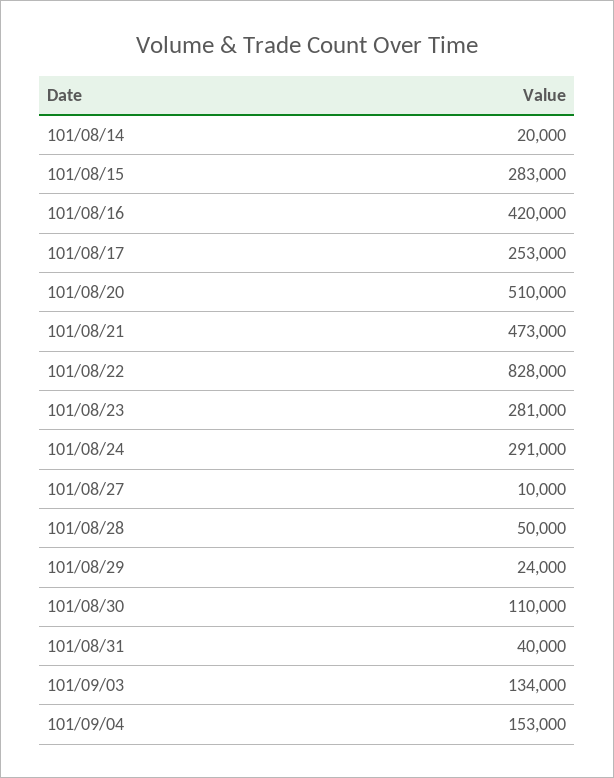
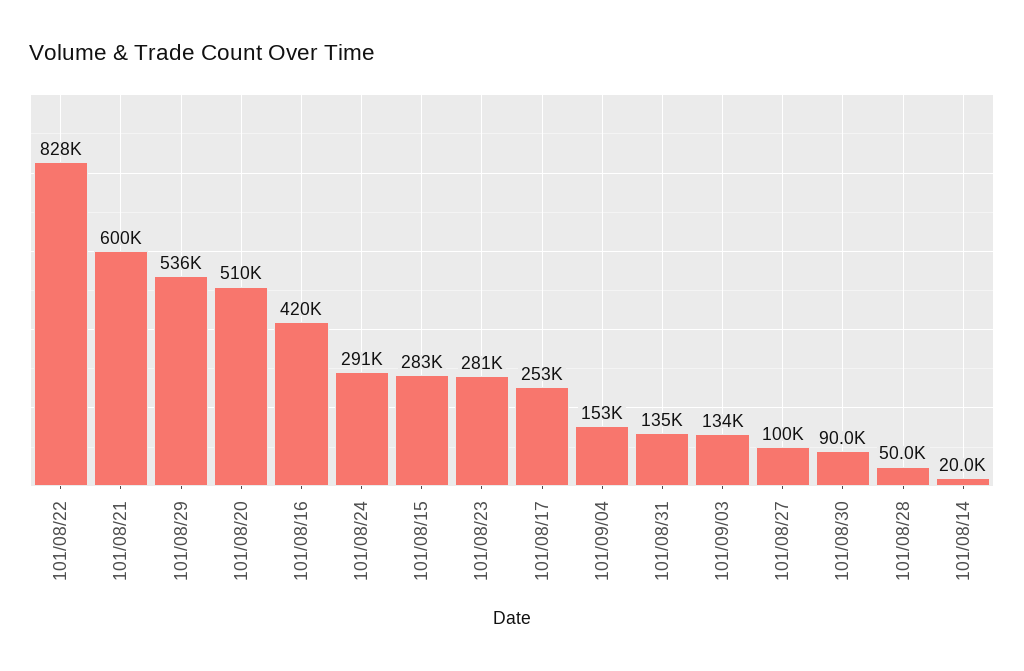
  {
    "101/08/14": 20000,
    "101/08/15": 283000,
    "101/08/16": 420000,
    "101/08/17": 253000,
    "101/08/20": 510000,
-   "101/08/21": 473000,
+   "101/08/21": 600000,
    "101/08/22": 828000,
    "101/08/23": 281000,
    "101/08/24": 291000,
-   "101/08/27": 10000,
+   "101/08/27": 100000,
    "101/08/28": 50000,
-   "101/08/29": 24000,
+   "101/08/29": 536000,
-   "101/08/30": 110000,
+   "101/08/30": 90000,
-   "101/08/31": 40000,
+   "101/08/31": 135000,
    "101/09/03": 134000,
    "101/09/04": 153000
  }

